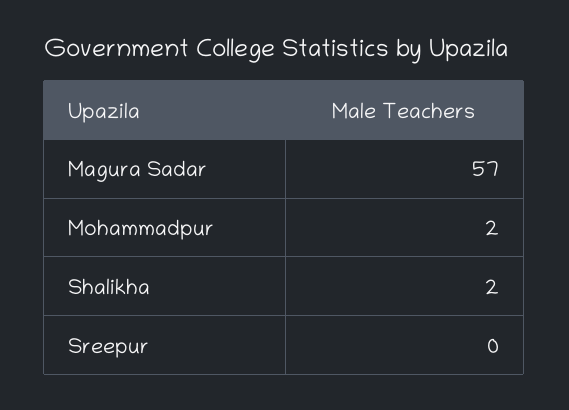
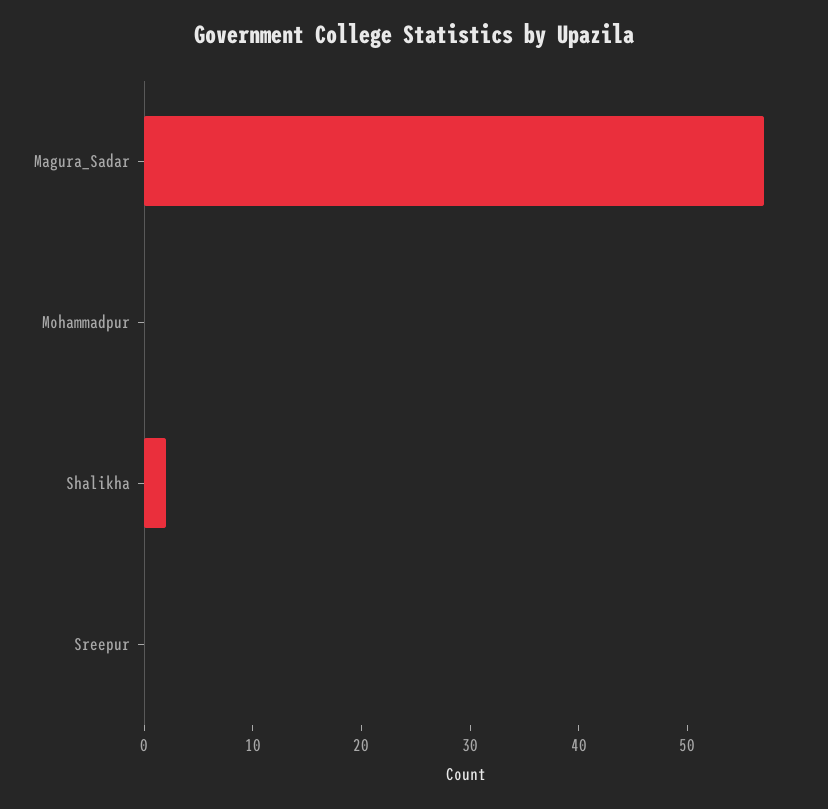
  {
    "Magura Sadar": 57,
-   "Mohammadpur": 2,
+   "Mohammadpur": 0,
    "Shalikha": 2,
    "Sreepur": 0
  }

